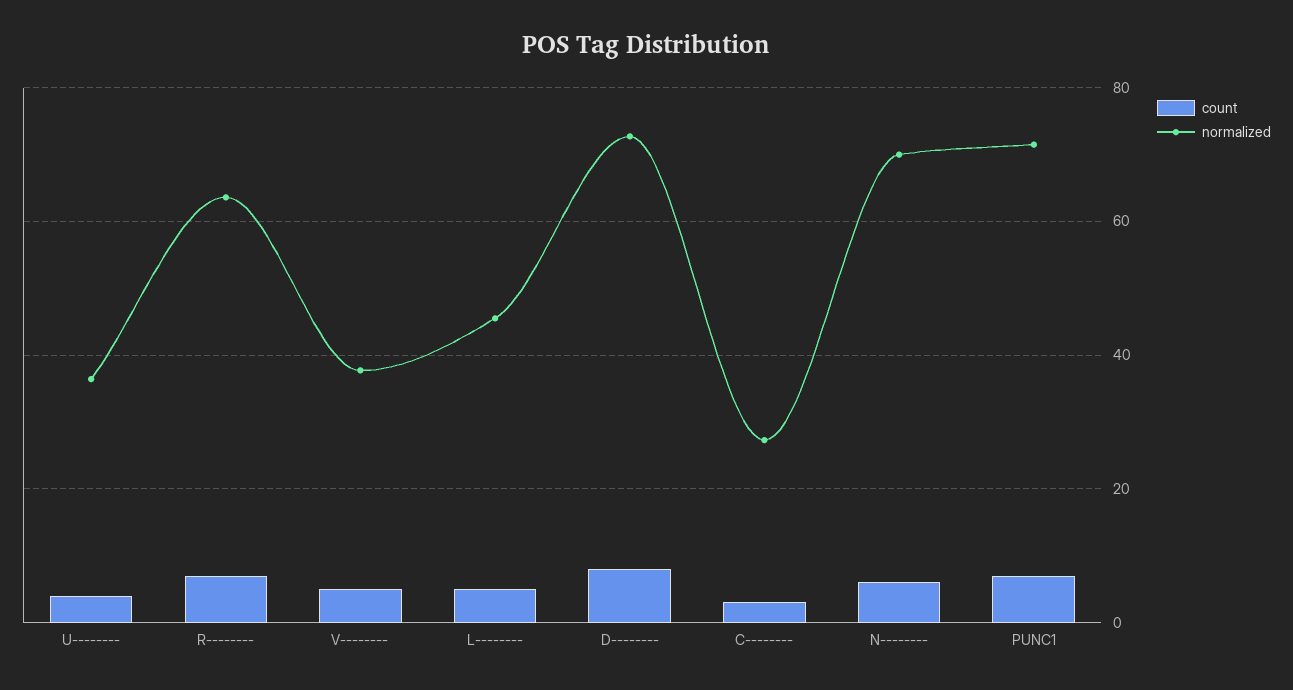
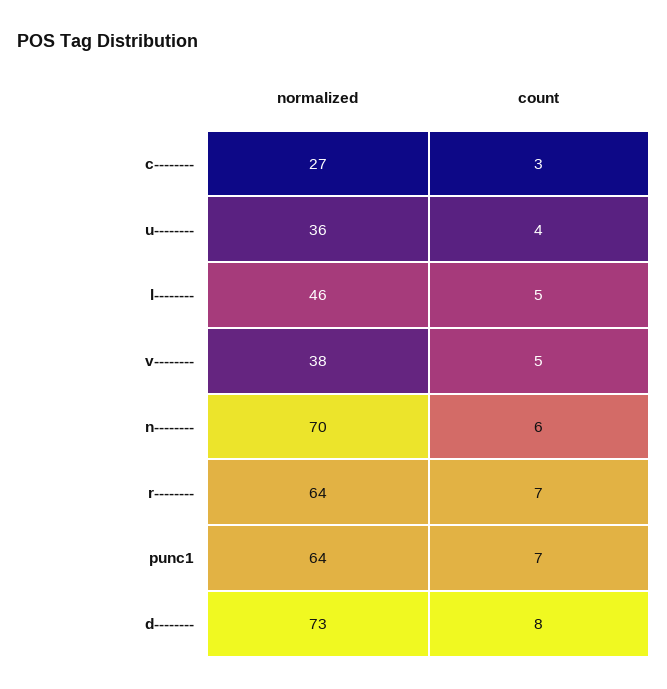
  {
    "count": {
      "U--------": 4,
      "R--------": 7,
      "V--------": 5,
      "L--------": 5,
      "D--------": 8,
      "C--------": 3,
      "N--------": 6,
      "PUNC1": 7
    },
    "normalized": {
      "U--------": 36,
      "R--------": 64,
      "V--------": 38,
      "L--------": 46,
      "D--------": 73,
      "C--------": 27,
      "N--------": 70,
-     "PUNC1": 72
+     "PUNC1": 64
    }
  }

